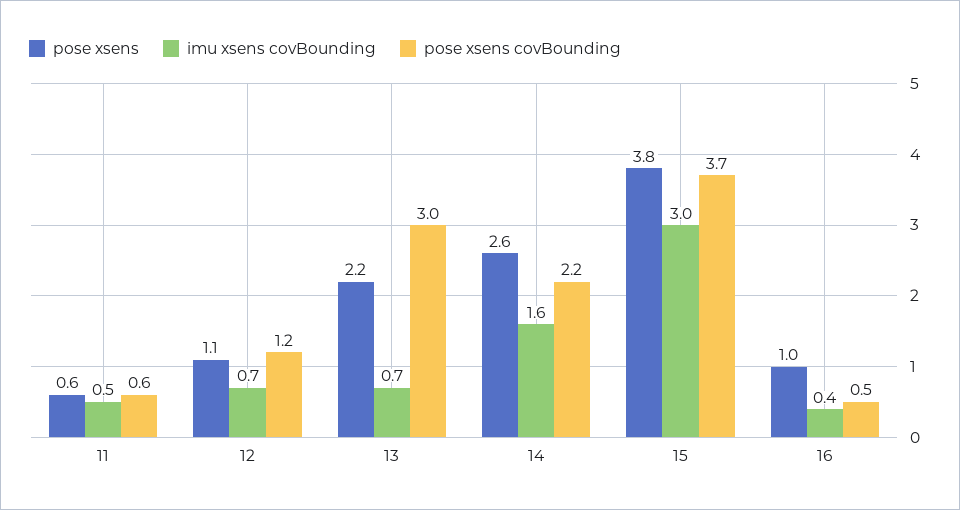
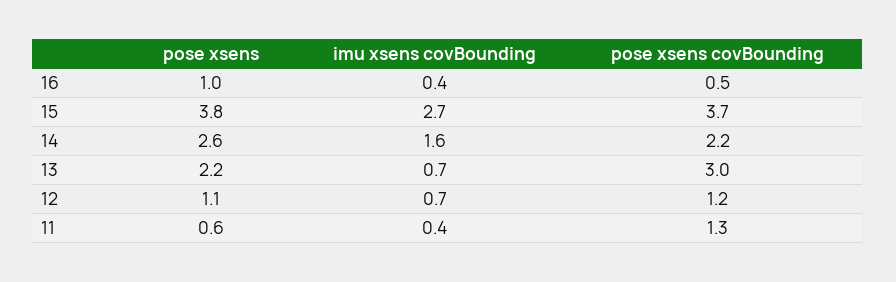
  {
    "pose xsens": {
      "11": 0.6,
      "12": 1.1,
      "13": 2.2,
      "14": 2.6,
      "15": 3.8,
      "16": 1
    },
    "imu xsens covBounding": {
-     "11": 0.5,
+     "11": 0.4,
      "12": 0.7,
      "13": 0.7,
      "14": 1.6,
-     "15": 3,
+     "15": 2.7,
      "16": 0.4
    },
    "pose xsens covBounding": {
-     "11": 0.6,
+     "11": 1.3,
      "12": 1.2,
      "13": 3,
      "14": 2.2,
      "15": 3.7,
      "16": 0.5
    }
  }

